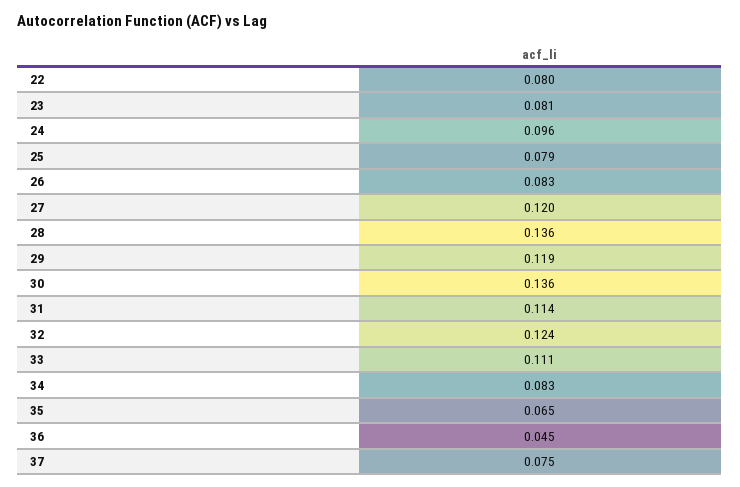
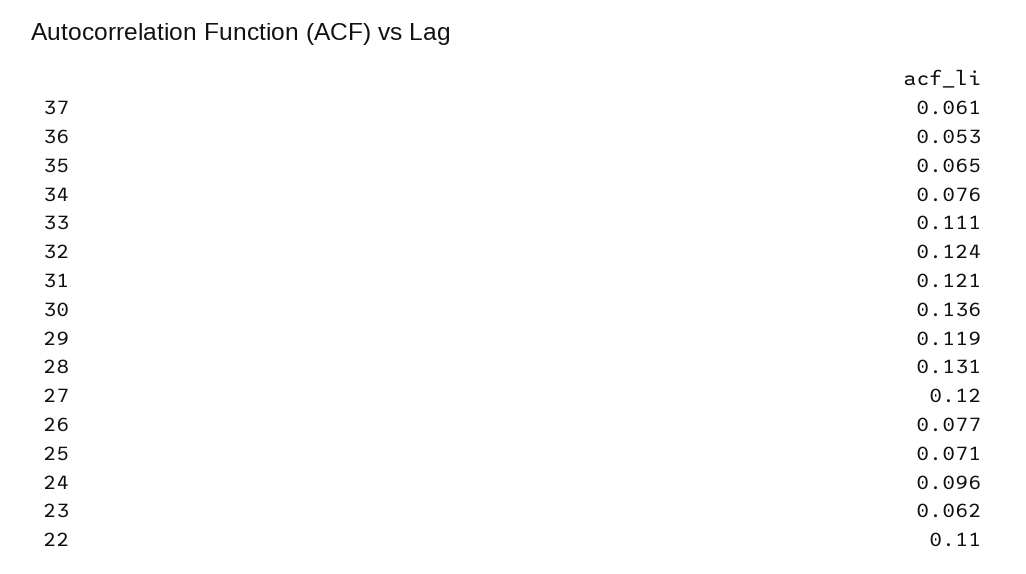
  {
-   "22": 0.08,
+   "22": 0.11,
-   "23": 0.081,
+   "23": 0.062,
    "24": 0.096,
-   "25": 0.079,
+   "25": 0.071,
-   "26": 0.083,
+   "26": 0.077,
    "27": 0.12,
-   "28": 0.136,
+   "28": 0.131,
    "29": 0.119,
    "30": 0.136,
-   "31": 0.114,
+   "31": 0.121,
    "32": 0.124,
    "33": 0.111,
-   "34": 0.083,
+   "34": 0.076,
    "35": 0.065,
-   "36": 0.045,
+   "36": 0.053,
-   "37": 0.075
+   "37": 0.061
  }

